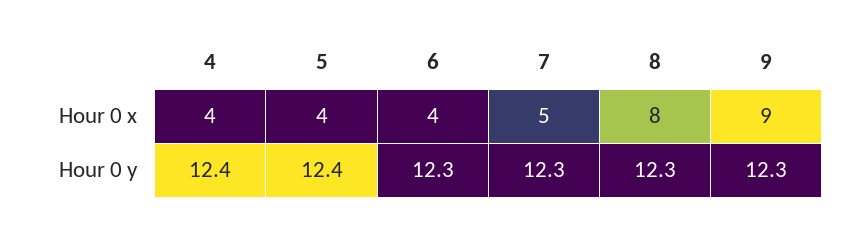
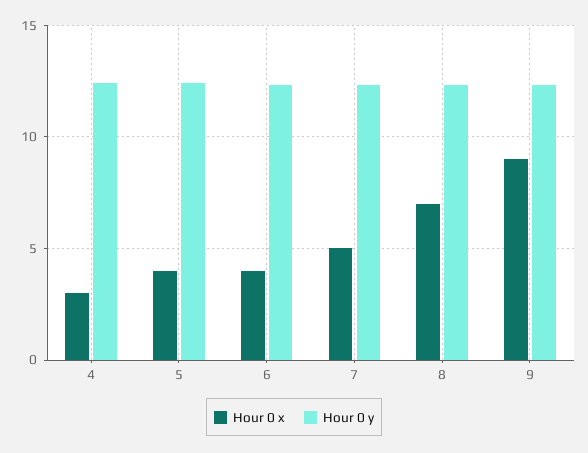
  {
    "Hour 0 x": {
-     "4": 4,
+     "4": 3,
      "5": 4,
      "6": 4,
      "7": 5,
-     "8": 8,
+     "8": 7,
      "9": 9
    },
    "Hour 0 y": {
      "4": 12.4,
      "5": 12.4,
      "6": 12.3,
      "7": 12.3,
      "8": 12.3,
      "9": 12.3
    }
  }

